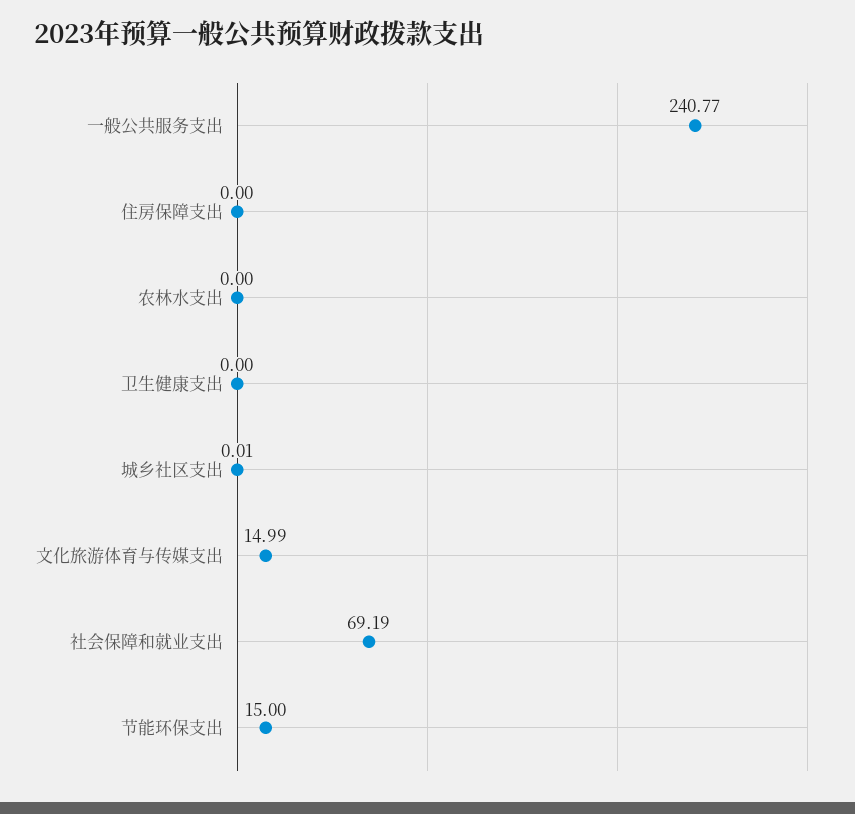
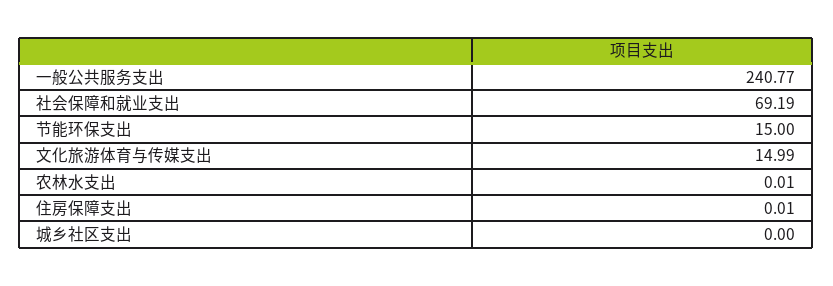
  {
    "一般公共服务支出": 240.77,
-   "住房保障支出": 0,
+   "住房保障支出": 0.01,
-   "农林水支出": 0,
+   "农林水支出": 0.01,
-   "卫生健康支出": 0,
-   "城乡社区支出": 0.01,
+   "城乡社区支出": 0,
    "文化旅游体育与传媒支出": 14.99,
    "社会保障和就业支出": 69.19,
    "节能环保支出": 15
  }

